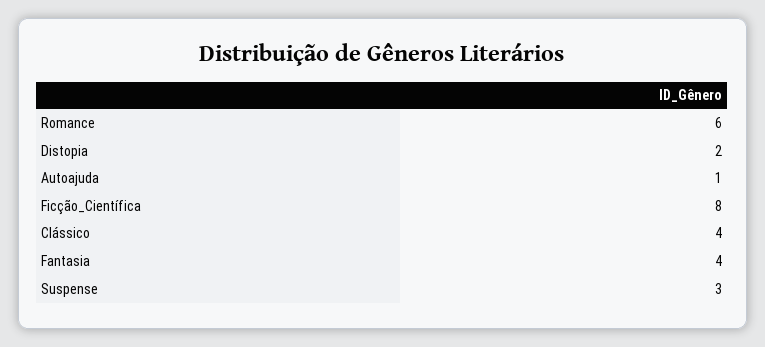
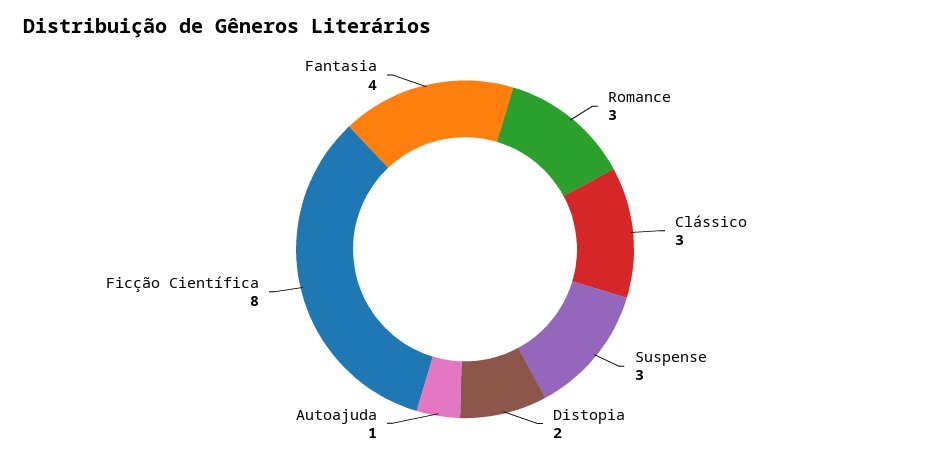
  {
-   "Romance": 6,
+   "Romance": 3,
    "Distopia": 2,
    "Autoajuda": 1,
    "Ficção_Científica": 8,
-   "Clássico": 4,
+   "Clássico": 3,
    "Fantasia": 4,
    "Suspense": 3
  }

